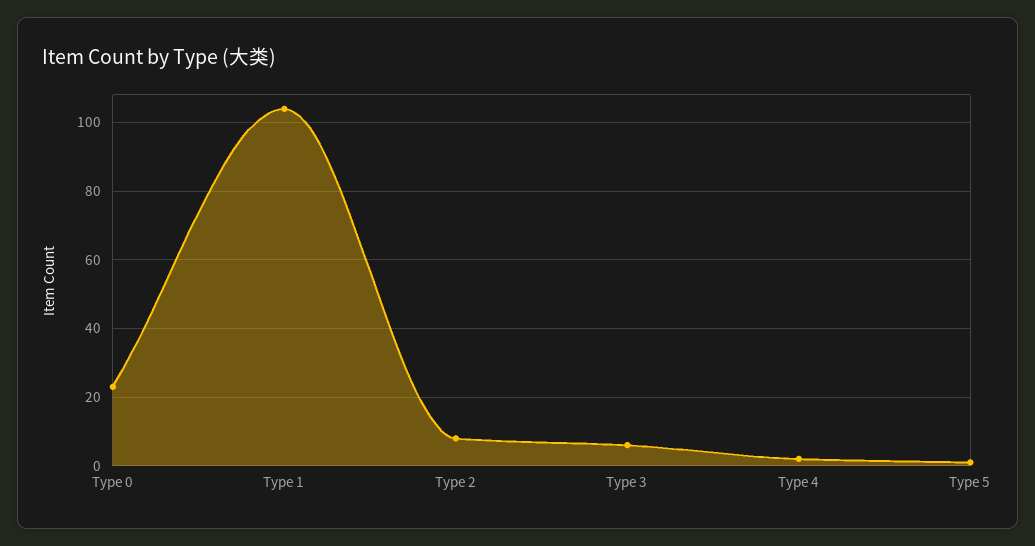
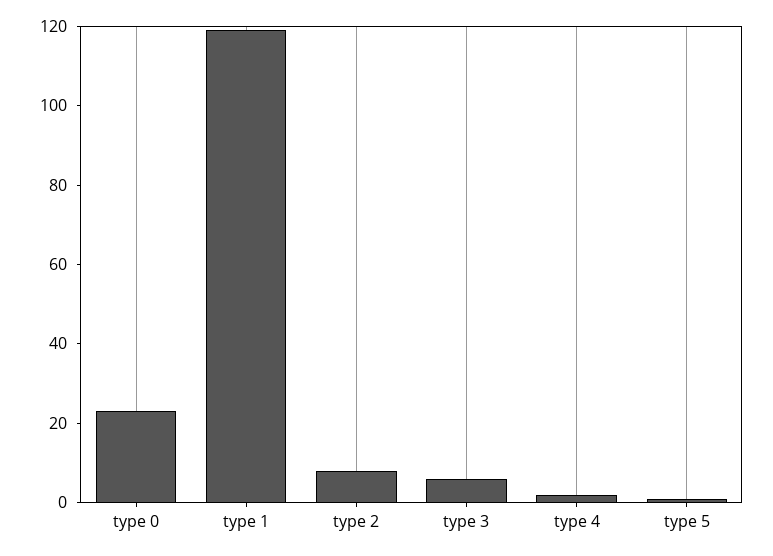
  {
    "Type 0": 25,
-   "Type 1": 105,
+   "Type 1": 120,
    "Type 2": 10,
    "Type 3": 5,
    "Type 4": 0,
    "Type 5": 0
  }

